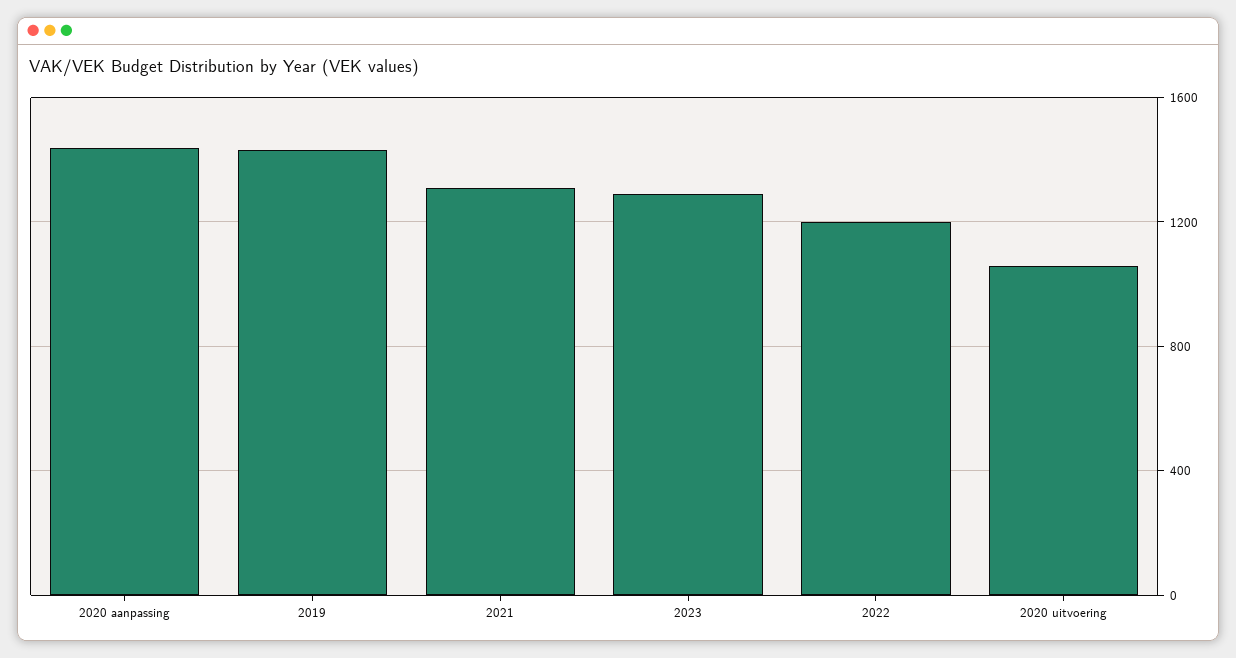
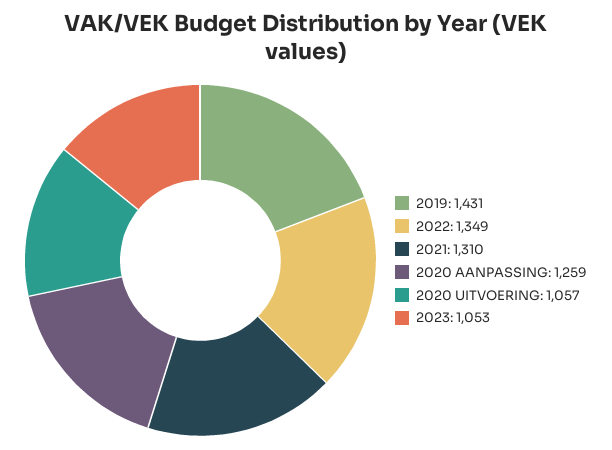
  {
-   "2020 aanpassing": 1450,
+   "2020 aanpassing": 1259,
    "2019": 1431,
    "2021": 1310,
-   "2023": 1300,
+   "2023": 1053,
-   "2022": 1200,
+   "2022": 1349,
    "2020 uitvoering": 1057
  }

